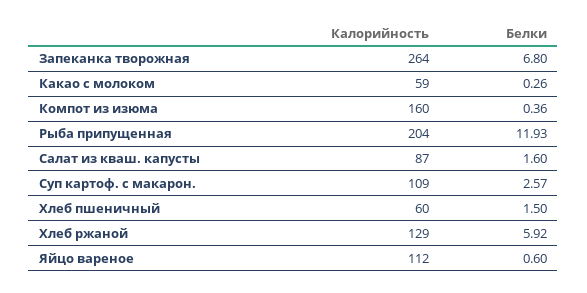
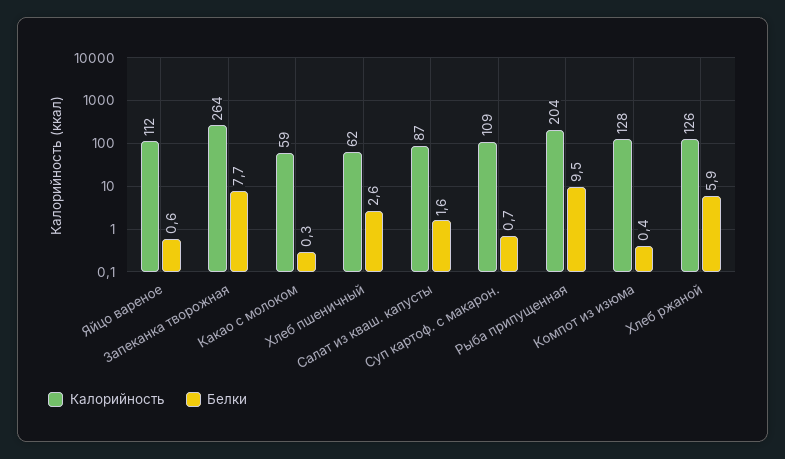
  {
    "Калорийность": {
      "Запеканка творожная": 264,
      "Какао с молоком": 59,
-     "Компот из изюма": 160,
+     "Компот из изюма": 128,
      "Рыба припущенная": 204,
      "Салат из кваш. капусты": 87,
      "Суп картоф. с макарон.": 109,
-     "Хлеб пшеничный": 60,
+     "Хлеб пшеничный": 62,
-     "Хлеб ржаной": 129,
+     "Хлеб ржаной": 126,
      "Яйцо вареное": 112
    },
    "Белки": {
-     "Запеканка творожная": 6.8,
+     "Запеканка творожная": 7.7,
      "Какао с молоком": 0.26,
      "Компот из изюма": 0.36,
-     "Рыба припущенная": 11.93,
+     "Рыба припущенная": 9.5,
      "Салат из кваш. капусты": 1.6,
-     "Суп картоф. с макарон.": 2.57,
+     "Суп картоф. с макарон.": 0.7,
-     "Хлеб пшеничный": 1.5,
+     "Хлеб пшеничный": 2.6,
      "Хлеб ржаной": 5.92,
      "Яйцо вареное": 0.6
    }
  }

